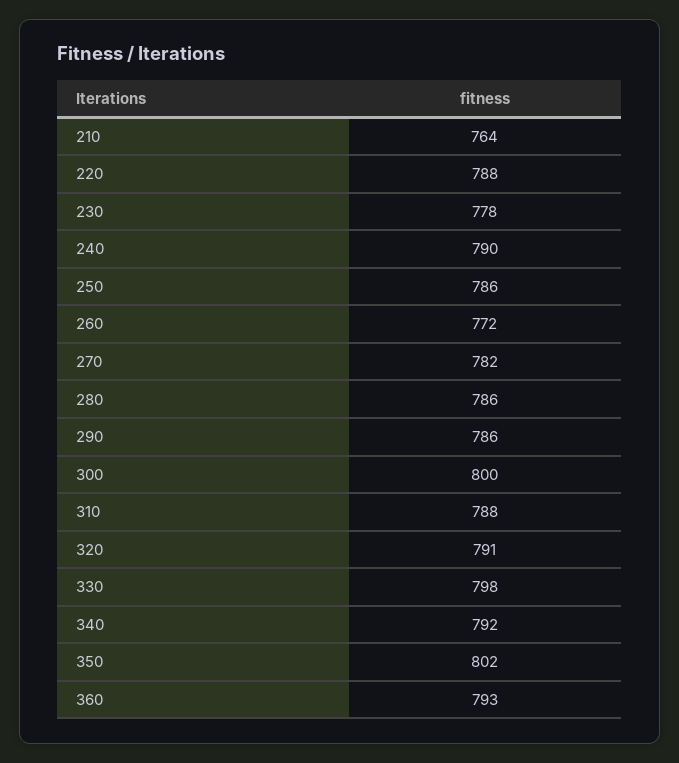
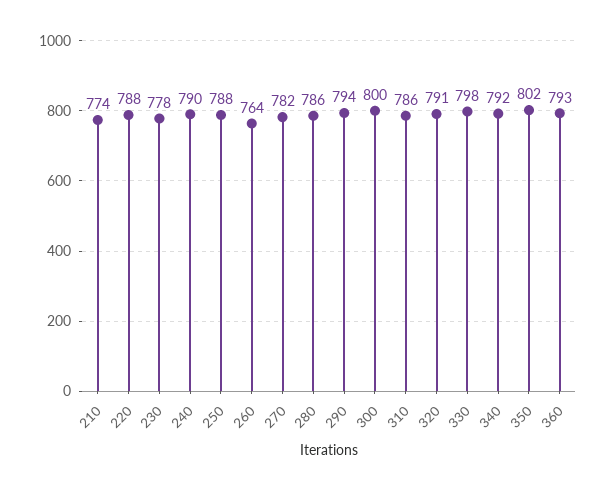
  {
-   "210": 764,
+   "210": 774,
    "220": 788,
    "230": 778,
    "240": 790,
-   "250": 786,
+   "250": 788,
-   "260": 772,
+   "260": 764,
    "270": 782,
    "280": 786,
-   "290": 786,
+   "290": 794,
    "300": 800,
-   "310": 788,
+   "310": 786,
    "320": 791,
    "330": 798,
    "340": 792,
    "350": 802,
    "360": 793
  }

